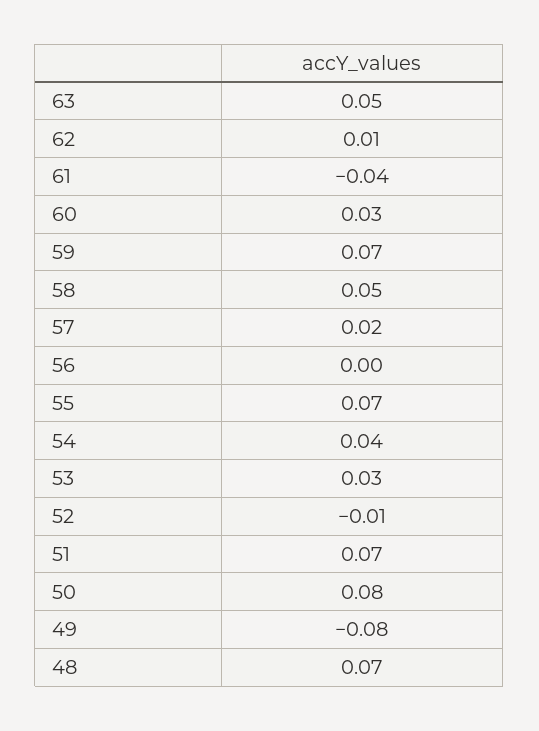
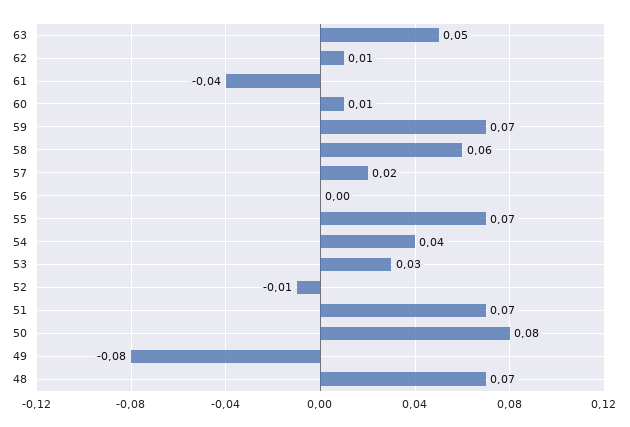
  {
    "63": 0.05,
    "62": 0.01,
    "61": -0.04,
-   "60": 0.03,
+   "60": 0.01,
    "59": 0.07,
-   "58": 0.05,
+   "58": 0.06,
    "57": 0.02,
    "56": 0,
    "55": 0.07,
    "54": 0.04,
    "53": 0.03,
    "52": -0.01,
    "51": 0.07,
    "50": 0.08,
    "49": -0.08,
    "48": 0.07
  }

